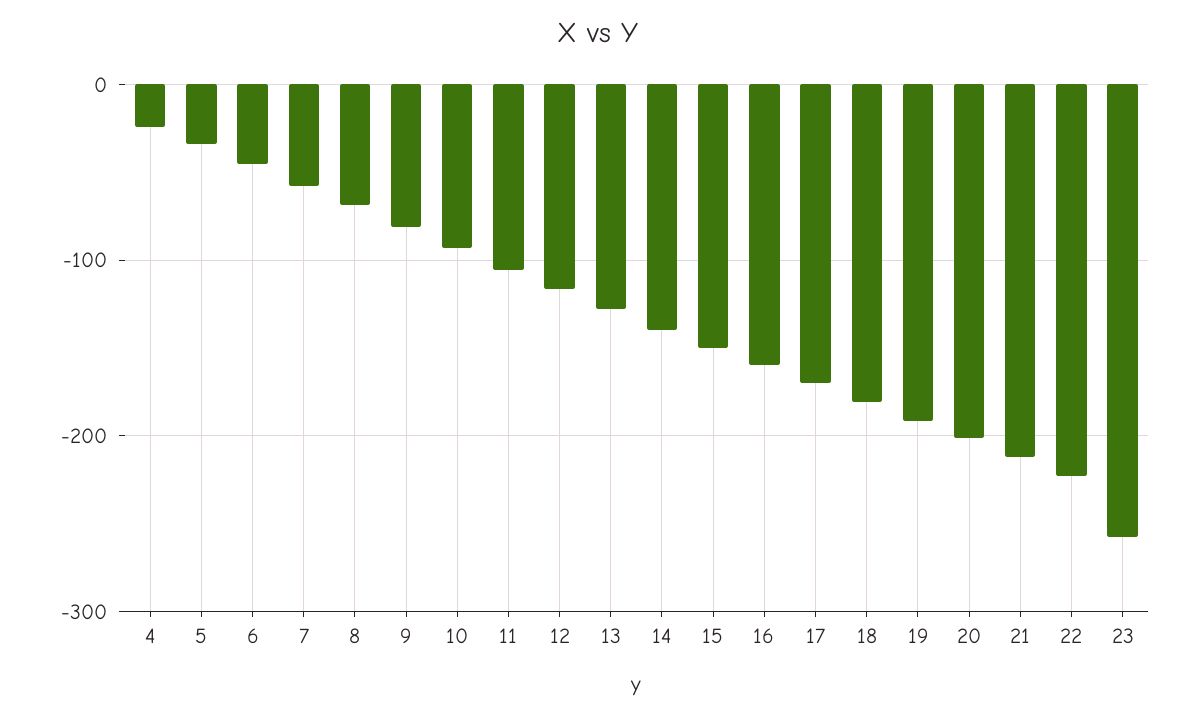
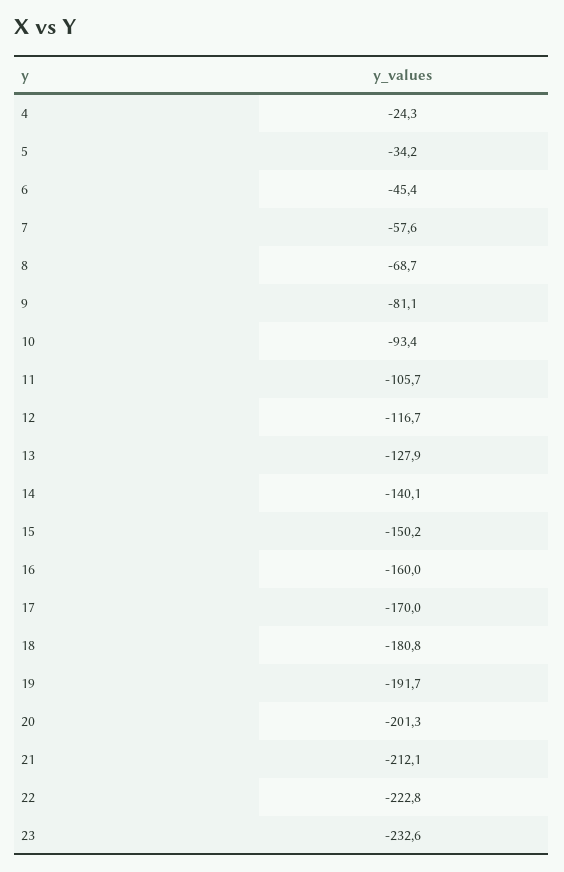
  {
    "4": -24.3,
    "5": -34.2,
    "6": -45.4,
    "7": -57.6,
    "8": -68.7,
    "9": -81.1,
    "10": -93.4,
    "11": -105.7,
    "12": -116.7,
    "13": -127.9,
    "14": -140.1,
    "15": -150.2,
    "16": -160,
    "17": -170,
    "18": -180.8,
    "19": -191.7,
    "20": -201.3,
    "21": -212.1,
    "22": -222.8,
-   "23": -260
+   "23": -232.6
  }

